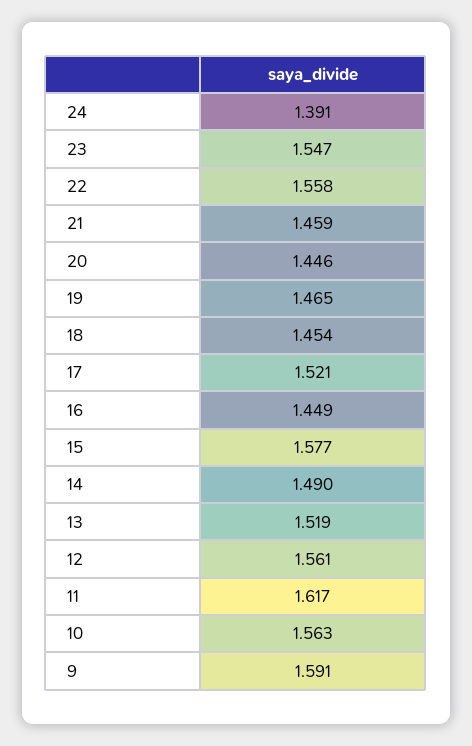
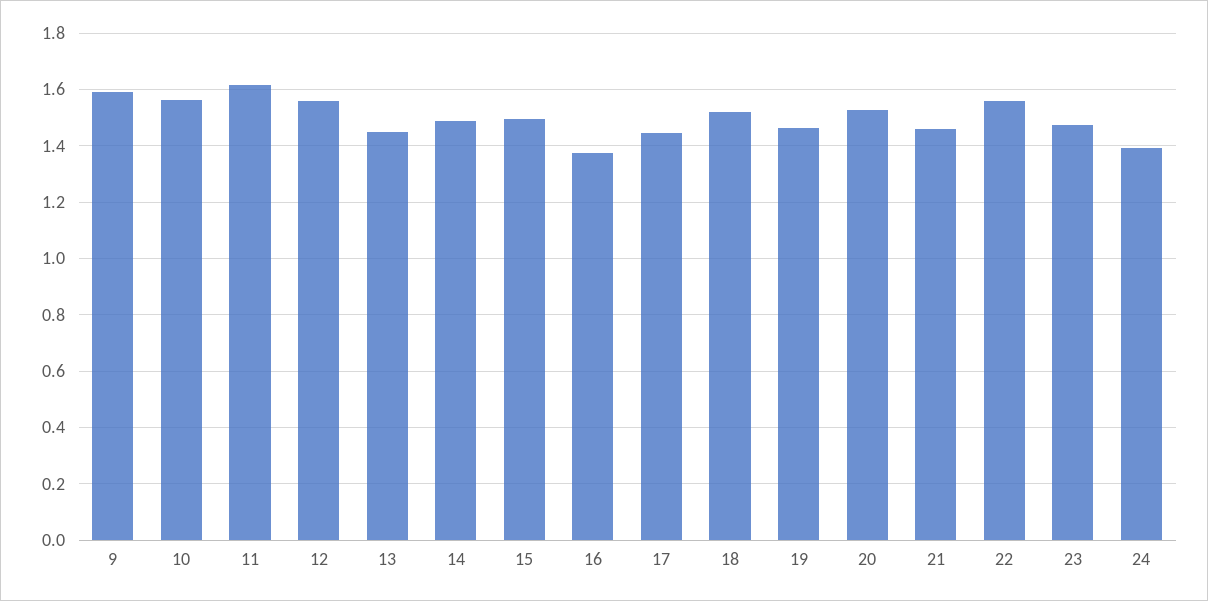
  {
    "24": 1.391,
-   "23": 1.547,
+   "23": 1.475,
    "22": 1.558,
    "21": 1.459,
-   "20": 1.446,
+   "20": 1.525,
    "19": 1.465,
-   "18": 1.454,
+   "18": 1.525,
-   "17": 1.521,
+   "17": 1.45,
-   "16": 1.449,
+   "16": 1.375,
-   "15": 1.577,
+   "15": 1.5,
    "14": 1.49,
-   "13": 1.519,
+   "13": 1.45,
    "12": 1.561,
    "11": 1.617,
    "10": 1.563,
    "9": 1.591
  }

